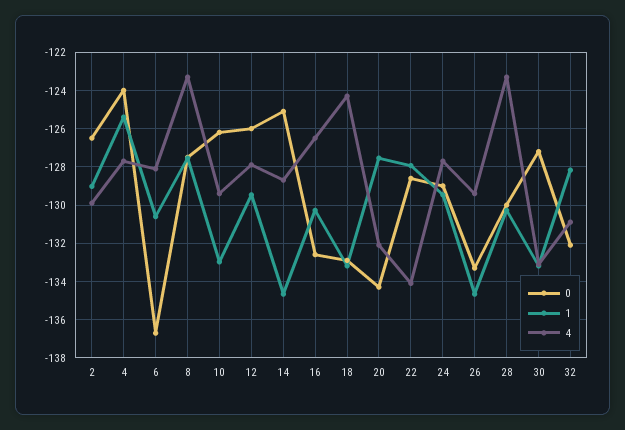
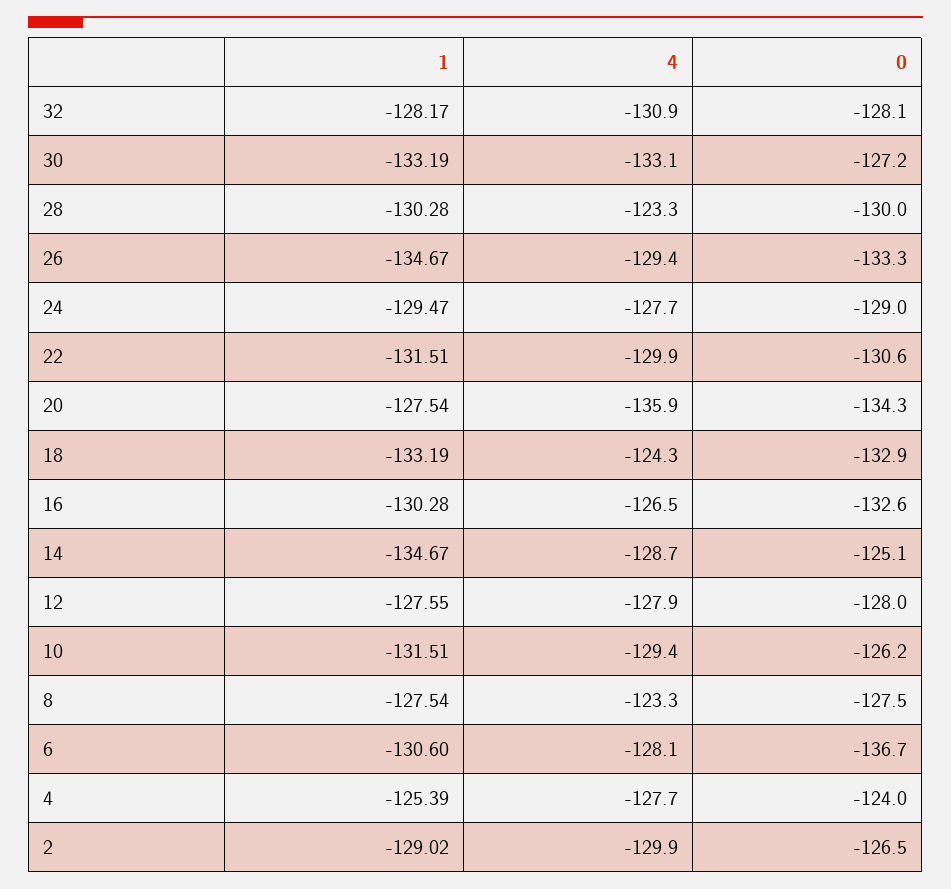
  {
    "0": {
      "2": -126.5,
      "4": -124,
      "6": -136.7,
      "8": -127.5,
      "10": -126.2,
-     "12": -126,
+     "12": -128,
      "14": -125.1,
      "16": -132.6,
      "18": -132.9,
      "20": -134.3,
-     "22": -128.5,
+     "22": -130.6,
      "24": -129,
      "26": -133.3,
      "28": -130,
      "30": -127.2,
-     "32": -132
+     "32": -128.1
    },
    "1": {
      "2": -129.02,
      "4": -125.39,
      "6": -130.6,
      "8": -127.54,
-     "10": -133,
+     "10": -131.51,
-     "12": -129.5,
+     "12": -127.55,
      "14": -134.67,
      "16": -130.28,
      "18": -133.19,
      "20": -127.54,
-     "22": -128,
+     "22": -131.51,
      "24": -129.47,
      "26": -134.67,
      "28": -130.28,
      "30": -133.19,
      "32": -128.17
    },
    "4": {
      "2": -129.9,
      "4": -127.7,
      "6": -128.1,
      "8": -123.3,
      "10": -129.4,
      "12": -127.9,
      "14": -128.7,
      "16": -126.5,
      "18": -124.3,
-     "20": -132,
+     "20": -135.9,
-     "22": -134,
+     "22": -129.9,
      "24": -127.7,
      "26": -129.4,
      "28": -123.3,
      "30": -133.1,
      "32": -130.9
    }
  }

